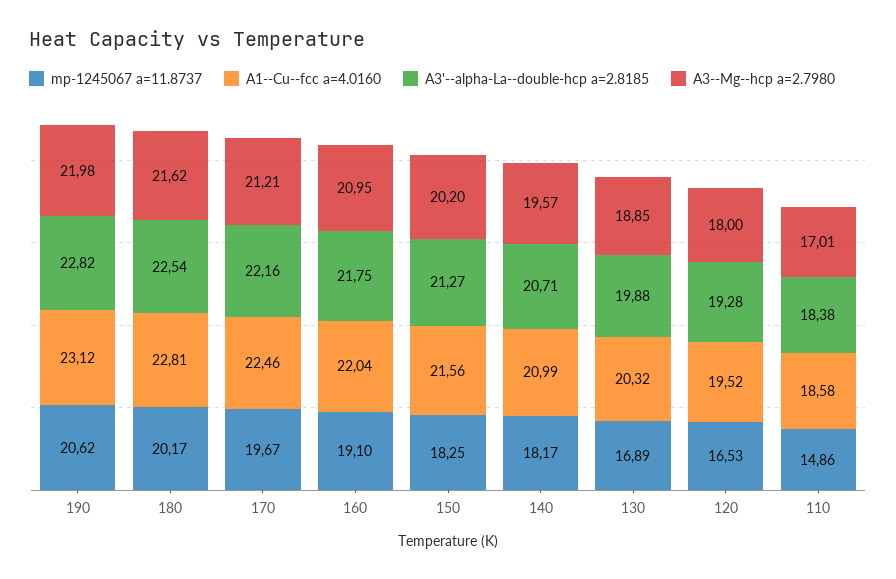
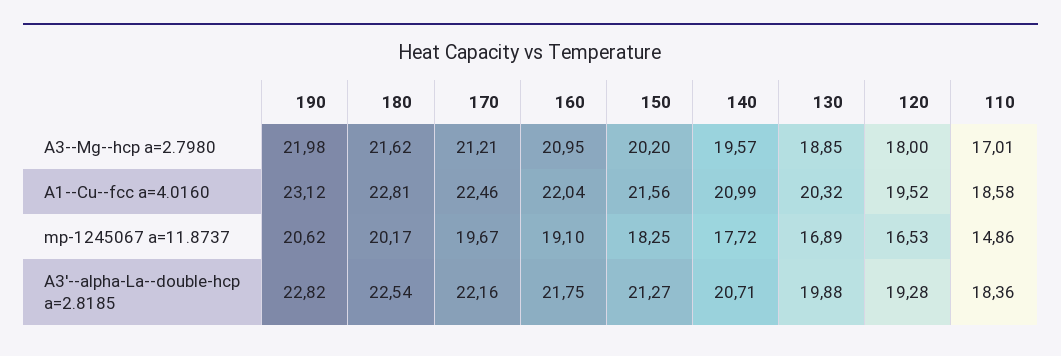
  {
    "mp-1245067 a=11.8737": {
      "190": 20.62,
      "180": 20.17,
      "170": 19.67,
      "160": 19.1,
      "150": 18.25,
-     "140": 18.17,
+     "140": 17.72,
      "130": 16.89,
      "120": 16.53,
      "110": 14.86
    },
    "A1--Cu--fcc a=4.0160": {
      "190": 23.12,
      "180": 22.81,
      "170": 22.46,
      "160": 22.04,
      "150": 21.56,
      "140": 20.99,
      "130": 20.32,
      "120": 19.52,
      "110": 18.58
    },
    "A3'--alpha-La--double-hcp a=2.8185": {
      "190": 22.82,
      "180": 22.54,
      "170": 22.16,
      "160": 21.75,
      "150": 21.27,
      "140": 20.71,
      "130": 19.88,
      "120": 19.28,
-     "110": 18.38
+     "110": 18.36
    },
    "A3--Mg--hcp a=2.7980": {
      "190": 21.98,
      "180": 21.62,
      "170": 21.21,
      "160": 20.95,
      "150": 20.2,
      "140": 19.57,
      "130": 18.85,
      "120": 18,
      "110": 17.01
    }
  }

